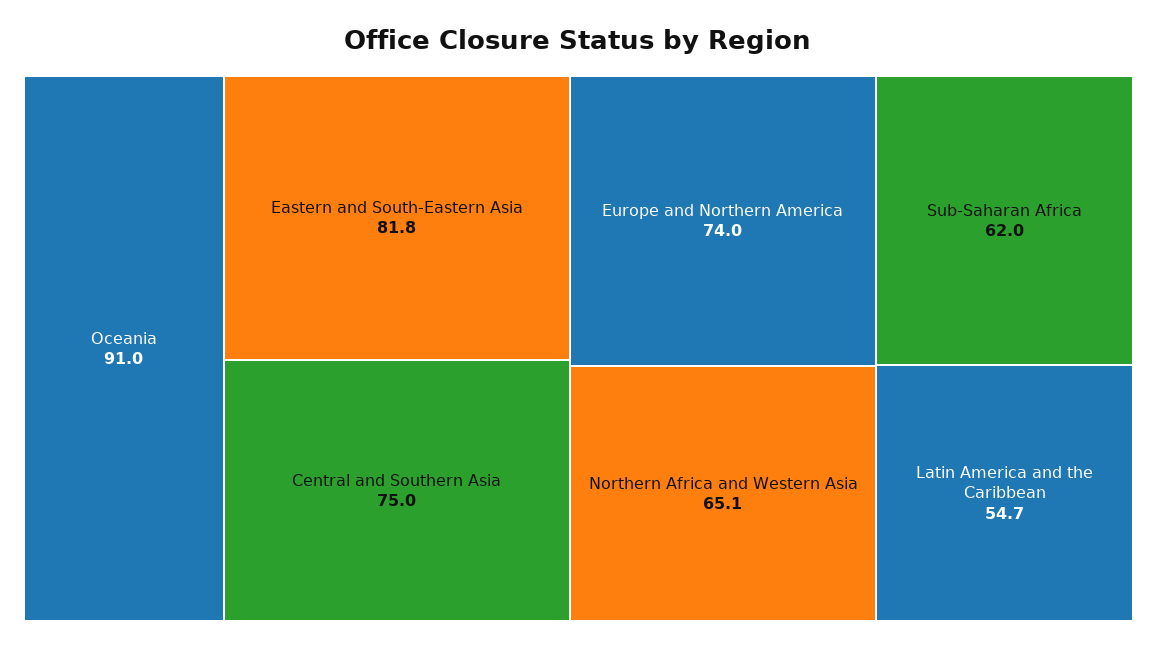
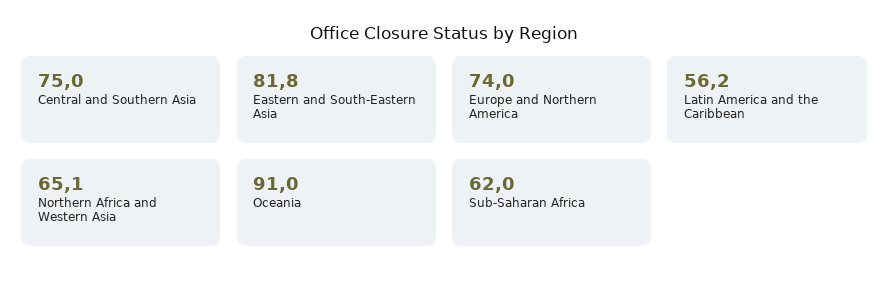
  {
    "Oceania": 91,
    "Eastern and South-Eastern Asia": 81.8,
    "Central and Southern Asia": 75,
    "Europe and Northern America": 74,
    "Northern Africa and Western Asia": 65.1,
    "Sub-Saharan Africa": 62,
-   "Latin America and the Caribbean": 54.7
+   "Latin America and the Caribbean": 56.2
  }

